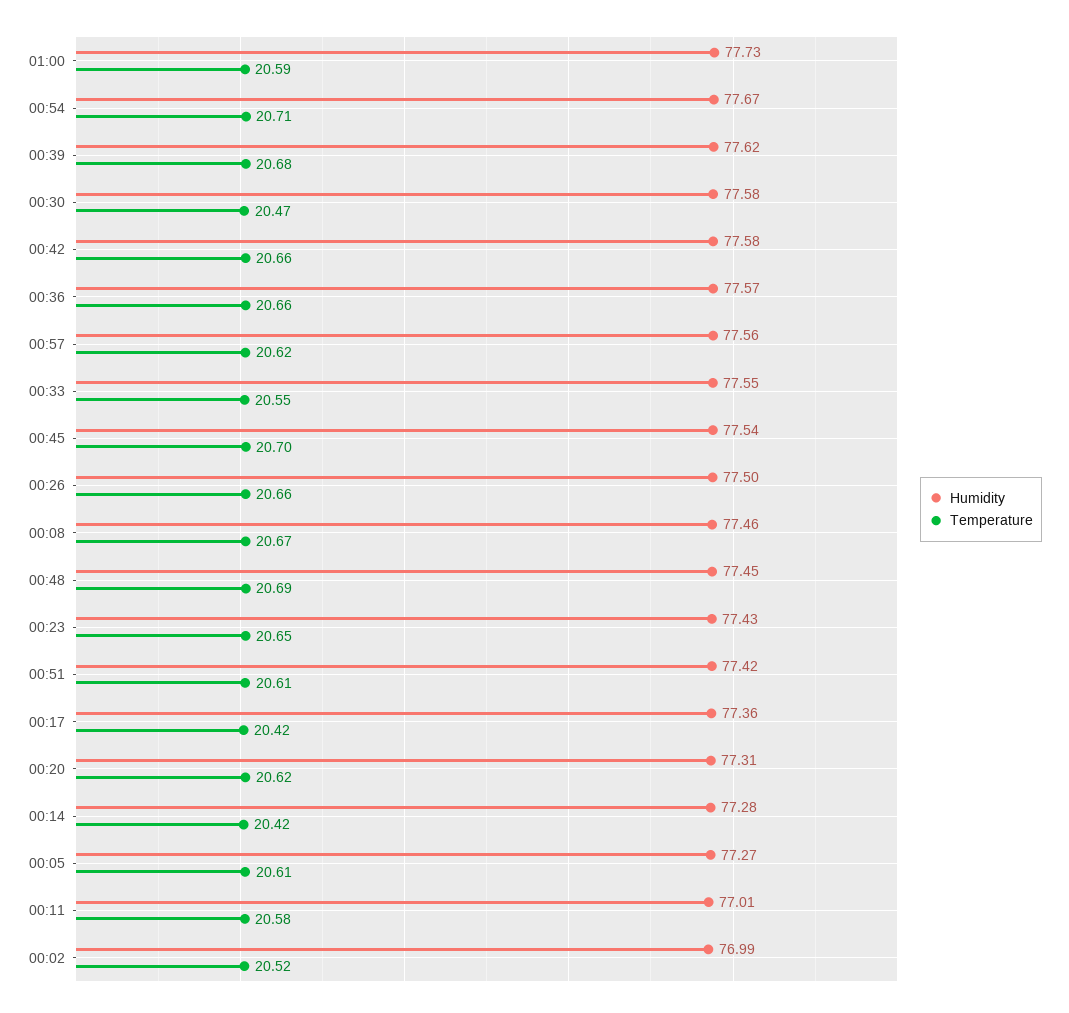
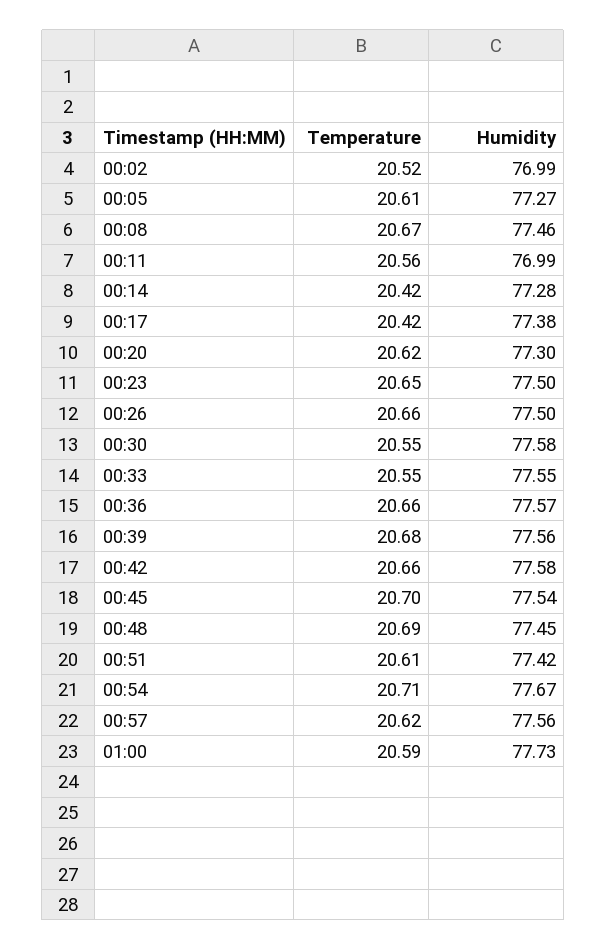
  {
    "Humidity": {
      "01:00": 77.73,
      "00:54": 77.67,
-     "00:39": 77.62,
+     "00:39": 77.56,
      "00:30": 77.58,
      "00:42": 77.58,
      "00:36": 77.57,
      "00:57": 77.56,
      "00:33": 77.55,
      "00:45": 77.54,
      "00:26": 77.5,
      "00:08": 77.46,
      "00:48": 77.45,
-     "00:23": 77.43,
+     "00:23": 77.5,
      "00:51": 77.42,
-     "00:17": 77.36,
+     "00:17": 77.38,
-     "00:20": 77.31,
+     "00:20": 77.3,
      "00:14": 77.28,
      "00:05": 77.27,
-     "00:11": 77.01,
+     "00:11": 76.99,
      "00:02": 76.99
    },
    "Temperature": {
      "01:00": 20.59,
      "00:54": 20.71,
      "00:39": 20.68,
-     "00:30": 20.47,
+     "00:30": 20.55,
      "00:42": 20.66,
      "00:36": 20.66,
      "00:57": 20.62,
      "00:33": 20.55,
      "00:45": 20.7,
      "00:26": 20.66,
      "00:08": 20.67,
      "00:48": 20.69,
      "00:23": 20.65,
      "00:51": 20.61,
      "00:17": 20.42,
      "00:20": 20.62,
      "00:14": 20.42,
      "00:05": 20.61,
-     "00:11": 20.58,
+     "00:11": 20.56,
      "00:02": 20.52
    }
  }

